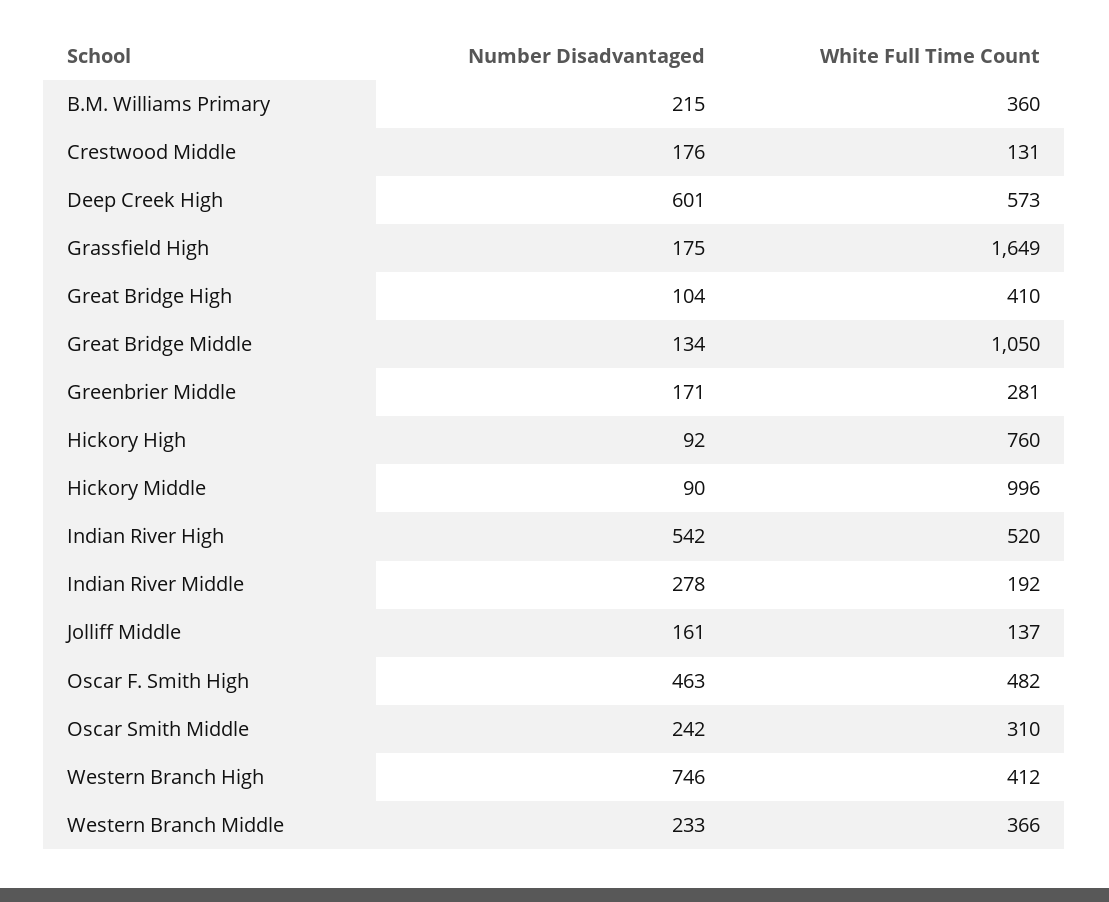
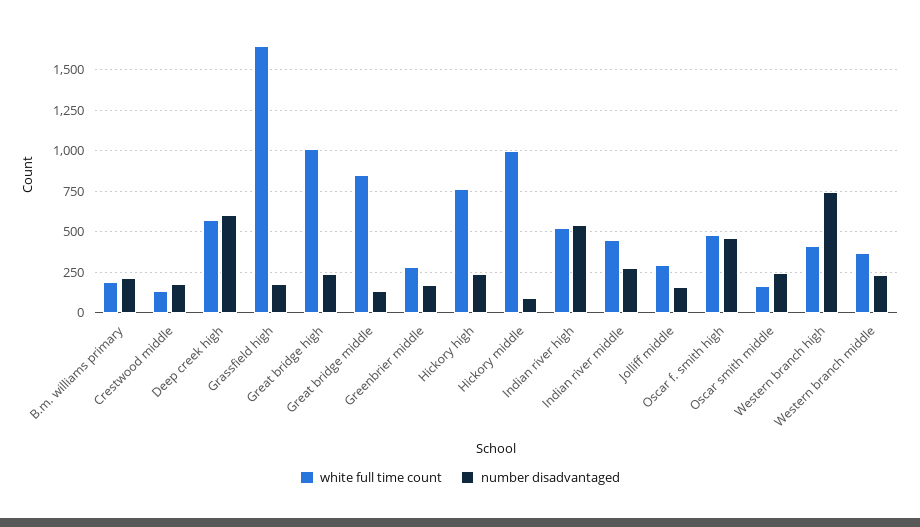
  {
    "Number Disadvantaged": {
      "B.M. Williams Primary": 215,
      "Crestwood Middle": 176,
      "Deep Creek High": 601,
      "Grassfield High": 175,
-     "Great Bridge High": 104,
+     "Great Bridge High": 250,
      "Great Bridge Middle": 134,
      "Greenbrier Middle": 171,
-     "Hickory High": 92,
+     "Hickory High": 250,
      "Hickory Middle": 90,
      "Indian River High": 542,
      "Indian River Middle": 278,
      "Jolliff Middle": 161,
      "Oscar F. Smith High": 463,
      "Oscar Smith Middle": 242,
      "Western Branch High": 746,
      "Western Branch Middle": 233
    },
    "White Full Time Count": {
-     "B.M. Williams Primary": 360,
+     "B.M. Williams Primary": 200,
      "Crestwood Middle": 131,
      "Deep Creek High": 573,
      "Grassfield High": 1649,
-     "Great Bridge High": 410,
+     "Great Bridge High": 1000,
-     "Great Bridge Middle": 1050,
+     "Great Bridge Middle": 850,
      "Greenbrier Middle": 281,
      "Hickory High": 760,
      "Hickory Middle": 996,
      "Indian River High": 520,
-     "Indian River Middle": 192,
+     "Indian River Middle": 450,
-     "Jolliff Middle": 137,
+     "Jolliff Middle": 300,
      "Oscar F. Smith High": 482,
-     "Oscar Smith Middle": 310,
+     "Oscar Smith Middle": 150,
      "Western Branch High": 412,
      "Western Branch Middle": 366
    }
  }

